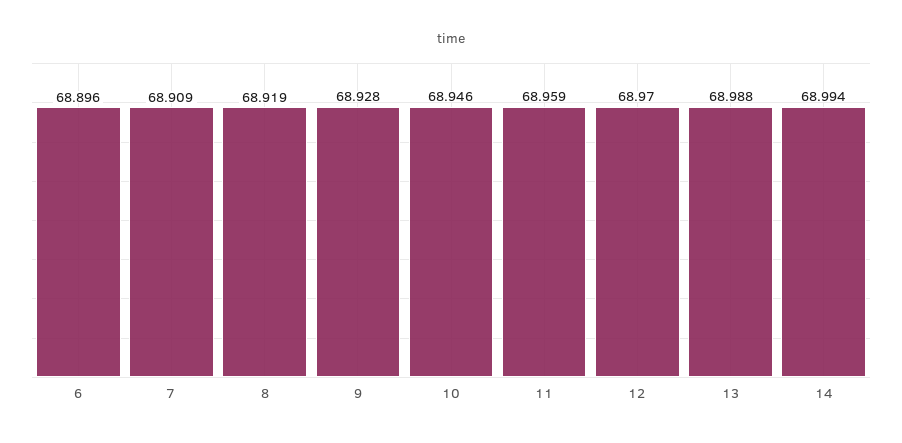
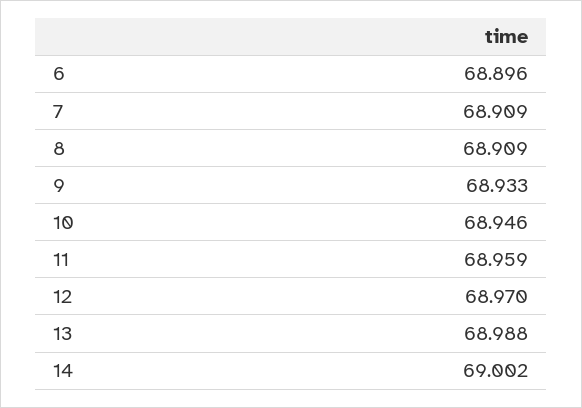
  {
    "6": 68.896,
    "7": 68.909,
-   "8": 68.919,
+   "8": 68.909,
-   "9": 68.928,
+   "9": 68.933,
    "10": 68.946,
    "11": 68.959,
    "12": 68.97,
    "13": 68.988,
-   "14": 68.994
+   "14": 69.002
  }

